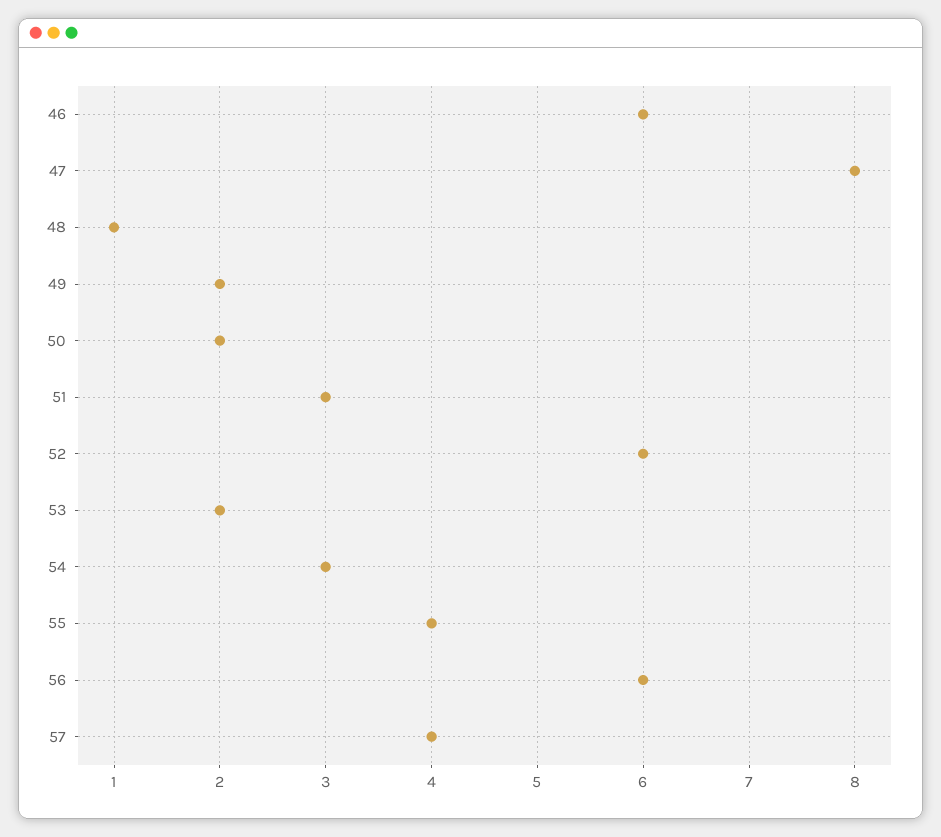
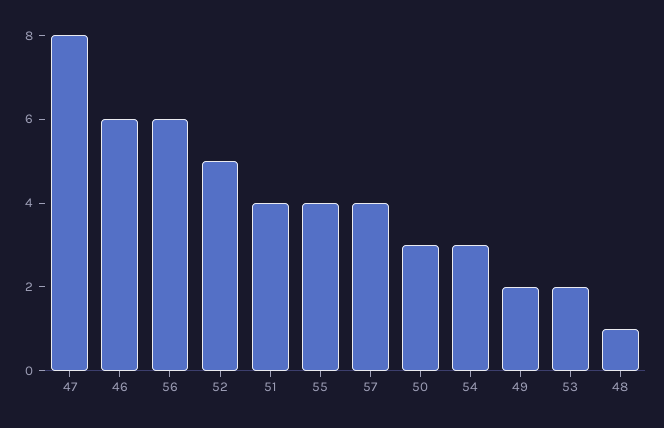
  {
    "46": 6,
    "47": 8,
    "48": 1,
    "49": 2,
-   "50": 2,
+   "50": 3,
-   "51": 3,
+   "51": 4,
-   "52": 6,
+   "52": 5,
    "53": 2,
    "54": 3,
    "55": 4,
    "56": 6,
    "57": 4
  }

